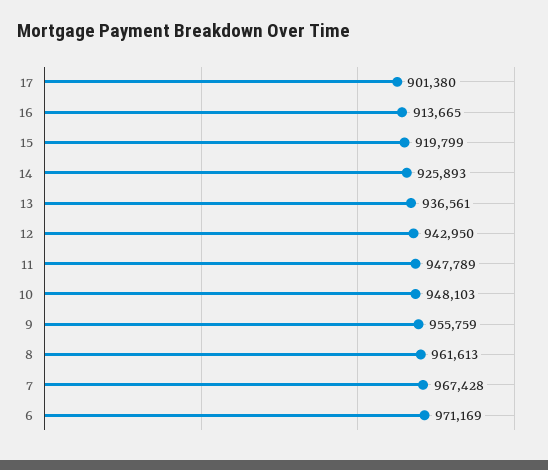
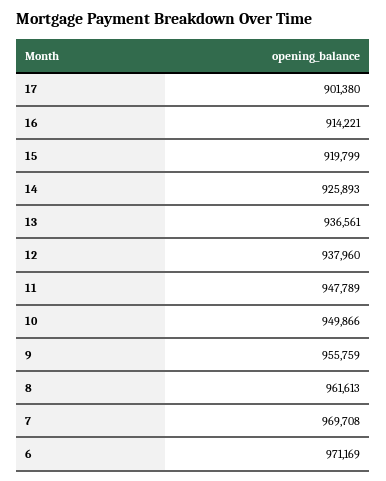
  {
    "17": 901380,
-   "16": 913665,
+   "16": 914221,
    "15": 919799,
    "14": 925893,
    "13": 936561,
-   "12": 942950,
+   "12": 937960,
    "11": 947789,
-   "10": 948103,
+   "10": 949866,
    "9": 955759,
    "8": 961613,
-   "7": 967428,
+   "7": 969708,
    "6": 971169
  }

